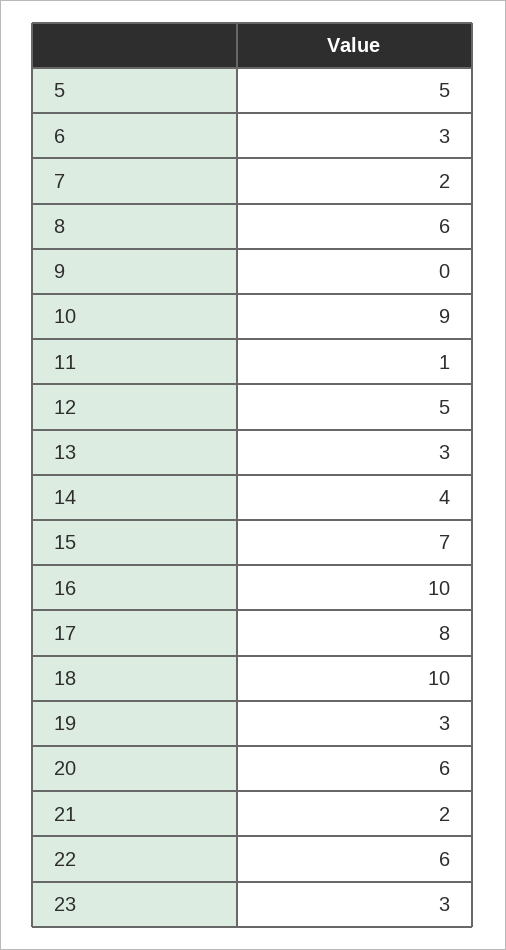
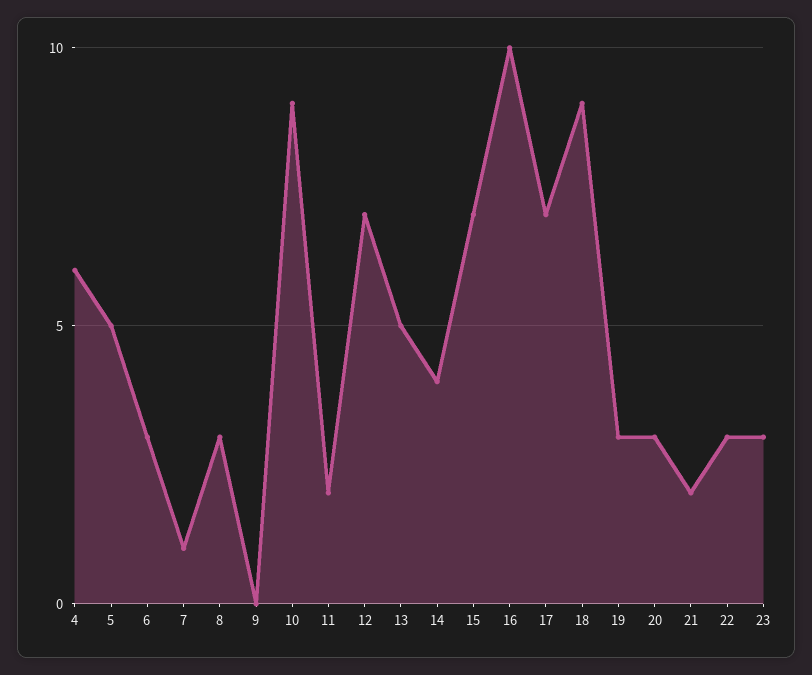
  {
    "5": 5,
    "6": 3,
-   "7": 2,
+   "7": 1,
-   "8": 6,
+   "8": 3,
    "9": 0,
    "10": 9,
-   "11": 1,
+   "11": 2,
-   "12": 5,
+   "12": 7,
-   "13": 3,
+   "13": 5,
    "14": 4,
    "15": 7,
    "16": 10,
-   "17": 8,
+   "17": 7,
-   "18": 10,
+   "18": 9,
    "19": 3,
-   "20": 6,
+   "20": 3,
    "21": 2,
-   "22": 6,
+   "22": 3,
-   "23": 3
+   "23": 3,
+   "4": 6
  }

